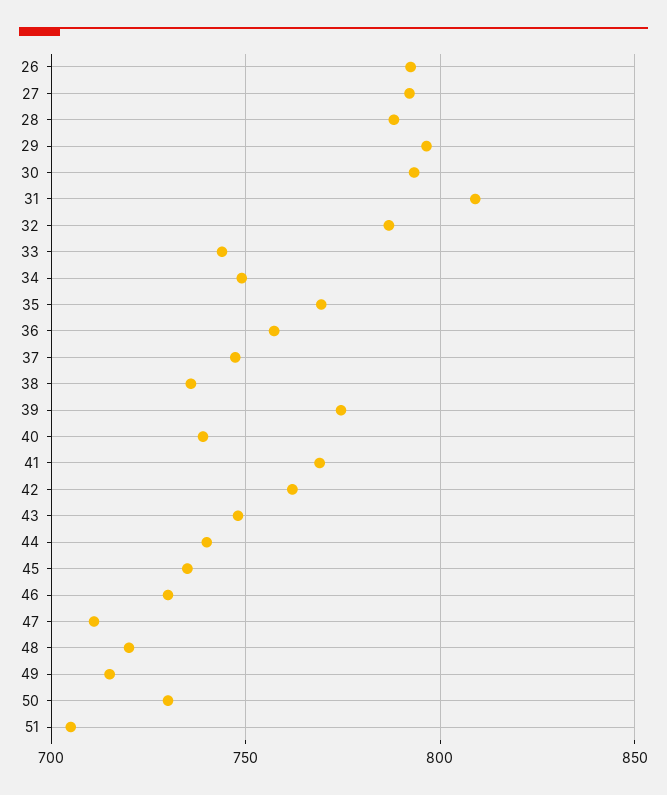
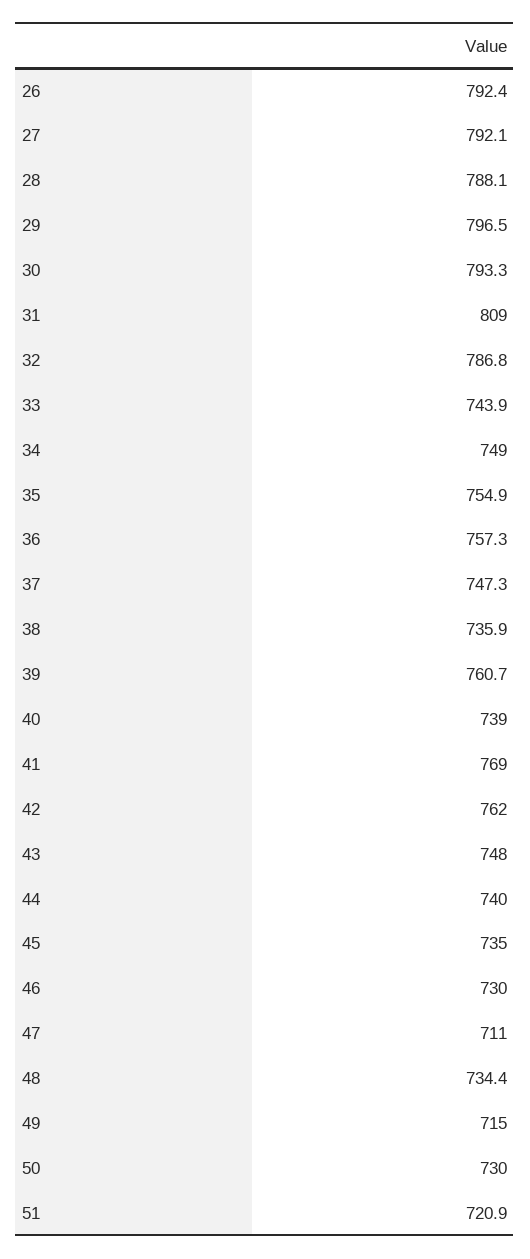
  {
    "26": 792.4,
    "27": 792.1,
    "28": 788.1,
    "29": 796.5,
    "30": 793.3,
    "31": 809,
    "32": 786.8,
    "33": 743.9,
    "34": 749,
-   "35": 770,
+   "35": 754.9,
    "36": 757.3,
    "37": 747.3,
    "38": 735.9,
-   "39": 775,
+   "39": 760.7,
    "40": 739,
    "41": 769,
    "42": 762,
    "43": 748,
    "44": 740,
    "45": 735,
    "46": 730,
    "47": 711,
-   "48": 720,
+   "48": 734.4,
    "49": 715,
    "50": 730,
-   "51": 705
+   "51": 720.9
  }

